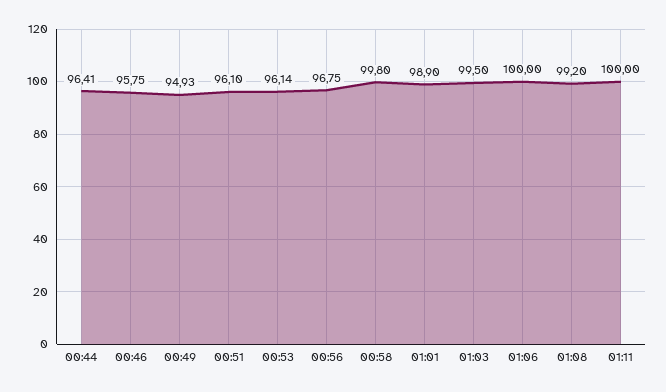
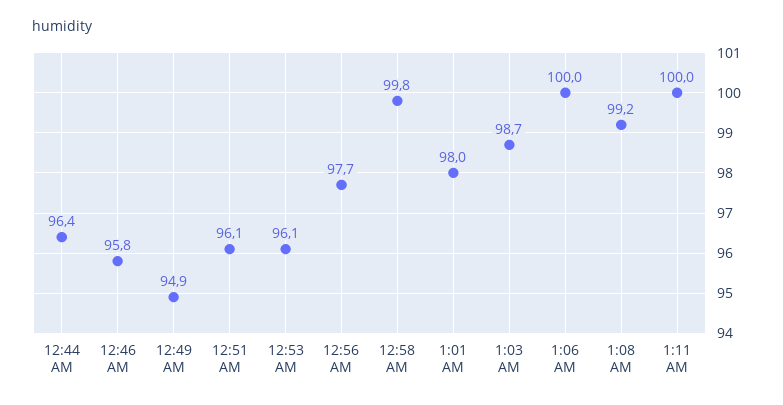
  {
    "00:44": 96.41,
    "00:46": 95.75,
    "00:49": 94.93,
    "00:51": 96.1,
    "00:53": 96.14,
-   "00:56": 96.75,
+   "00:56": 97.7,
    "00:58": 99.8,
-   "01:01": 98.9,
+   "01:01": 98,
-   "01:03": 99.5,
+   "01:03": 98.7,
    "01:06": 100,
    "01:08": 99.2,
    "01:11": 100
  }

